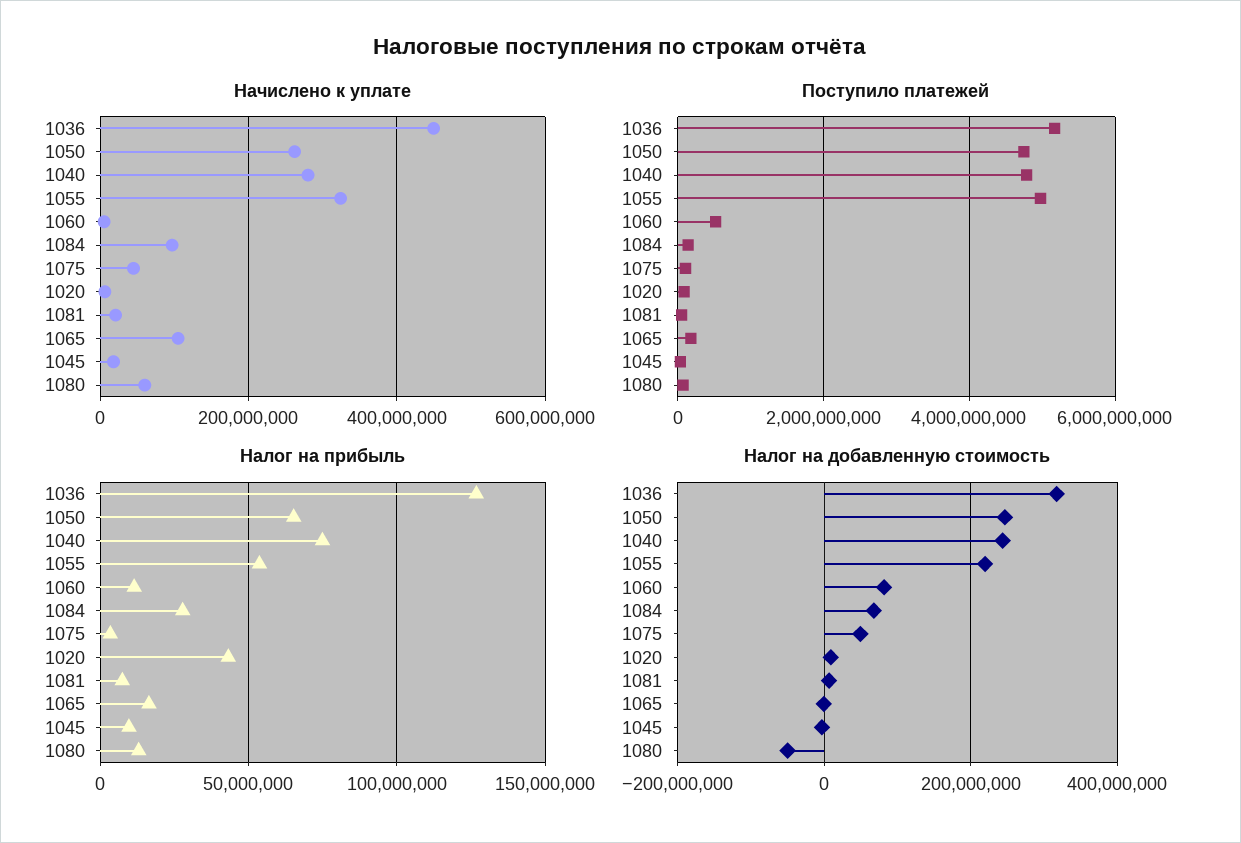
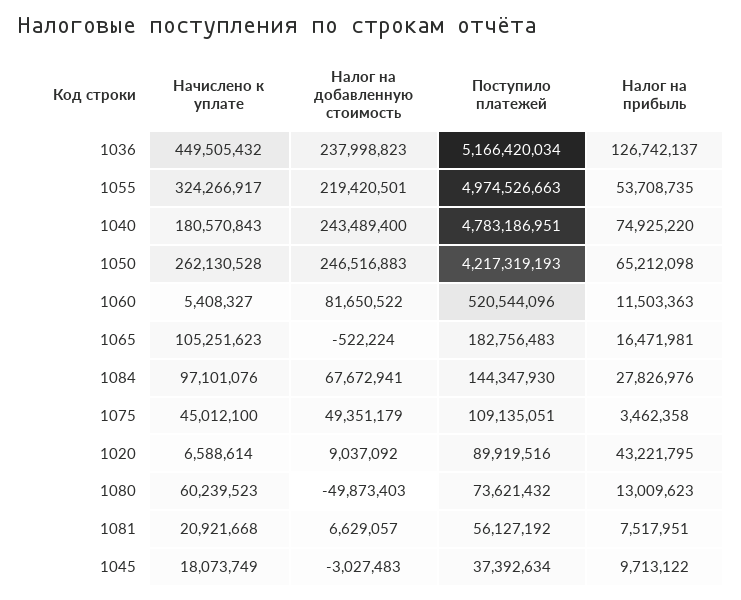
  {
    "Начислено к уплате": {
      "1036": 449505432,
      "1050": 262130528,
-     "1040": 280000000,
+     "1040": 180570843,
      "1055": 324266917,
      "1060": 5408327,
      "1084": 97101076,
      "1075": 45012100,
      "1020": 6588614,
      "1081": 20921668,
      "1065": 105251623,
      "1045": 18073749,
      "1080": 60239523
    },
    "Поступило платежей": {
      "1036": 5166420034,
-     "1050": 4800000000,
+     "1050": 4217319193,
      "1040": 4783186951,
      "1055": 4974526663,
      "1060": 520544096,
      "1084": 144347930,
      "1075": 109135051,
      "1020": 89919516,
      "1081": 56127192,
      "1065": 182756483,
      "1045": 37392634,
      "1080": 73621432
    },
    "Налог на прибыль": {
      "1036": 126742137,
      "1050": 65212098,
      "1040": 74925220,
      "1055": 53708735,
      "1060": 11503363,
      "1084": 27826976,
      "1075": 3462358,
      "1020": 43221795,
      "1081": 7517951,
      "1065": 16471981,
      "1045": 9713122,
      "1080": 13009623
    },
    "Налог на добавленную стоимость": {
-     "1036": 320000000,
+     "1036": 237998823,
      "1050": 246516883,
      "1040": 243489400,
      "1055": 219420501,
      "1060": 81650522,
      "1084": 67672941,
      "1075": 49351179,
      "1020": 9037092,
      "1081": 6629057,
      "1065": -522224,
      "1045": -3027483,
      "1080": -49873403
    }
  }

